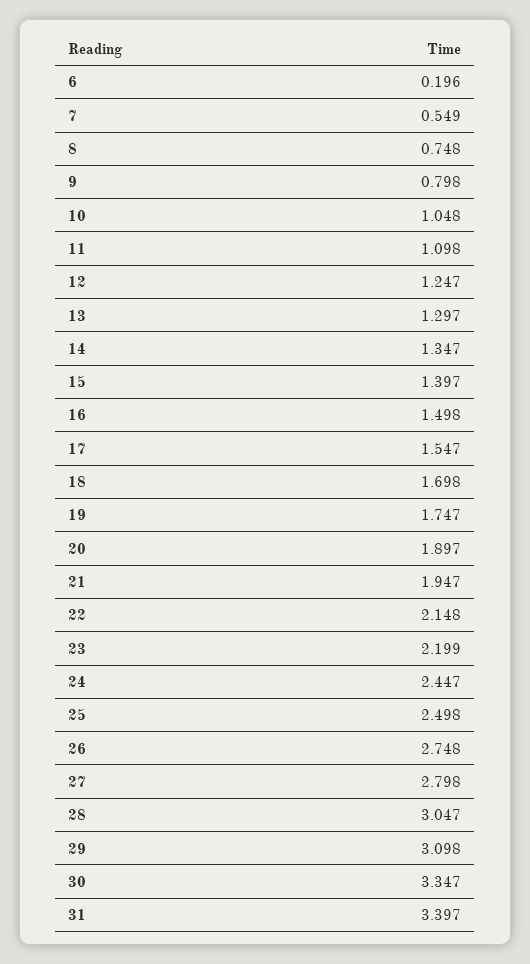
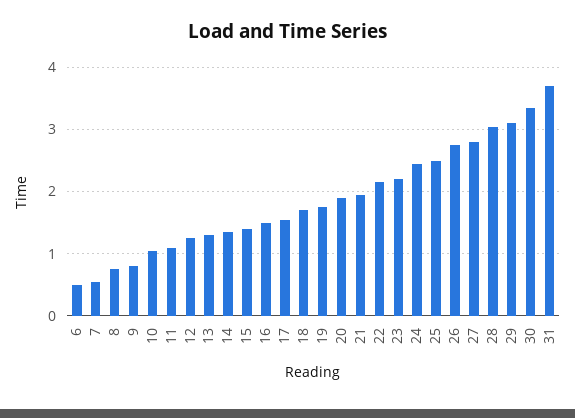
  {
-   "6": 0.196,
+   "6": 0.5,
    "7": 0.549,
    "8": 0.748,
    "9": 0.798,
    "10": 1.048,
    "11": 1.098,
    "12": 1.247,
    "13": 1.297,
    "14": 1.347,
    "15": 1.397,
    "16": 1.498,
    "17": 1.547,
    "18": 1.698,
    "19": 1.747,
    "20": 1.897,
    "21": 1.947,
    "22": 2.148,
    "23": 2.199,
    "24": 2.447,
    "25": 2.498,
    "26": 2.748,
    "27": 2.798,
    "28": 3.047,
    "29": 3.098,
    "30": 3.347,
-   "31": 3.397
+   "31": 3.7
  }

